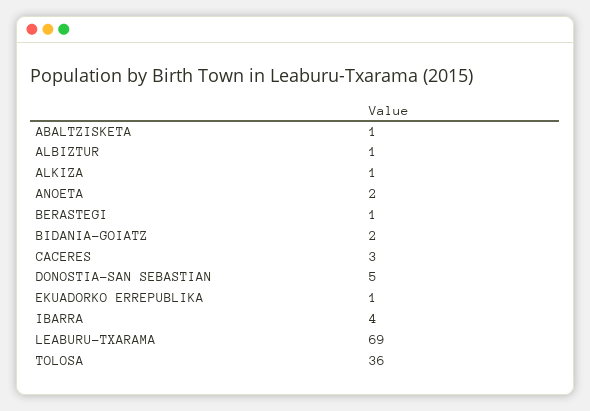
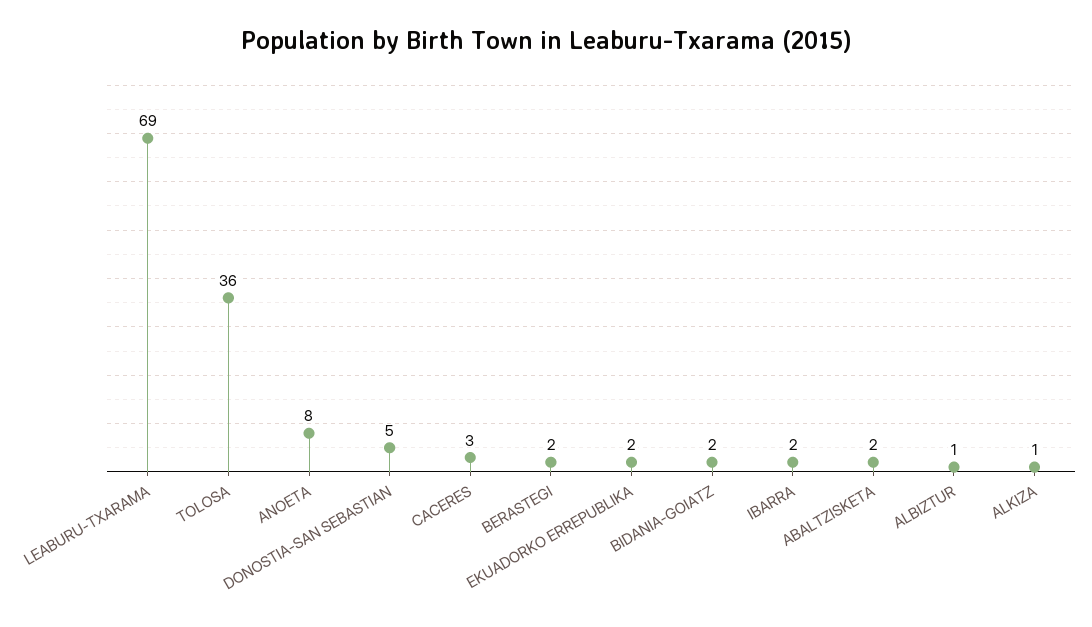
  {
-   "ABALTZISKETA": 1,
+   "ABALTZISKETA": 2,
    "ALBIZTUR": 1,
    "ALKIZA": 1,
-   "ANOETA": 2,
+   "ANOETA": 8,
-   "BERASTEGI": 1,
+   "BERASTEGI": 2,
    "BIDANIA-GOIATZ": 2,
    "CACERES": 3,
    "DONOSTIA-SAN SEBASTIAN": 5,
-   "EKUADORKO ERREPUBLIKA": 1,
+   "EKUADORKO ERREPUBLIKA": 2,
-   "IBARRA": 4,
+   "IBARRA": 2,
    "LEABURU-TXARAMA": 69,
    "TOLOSA": 36
  }

